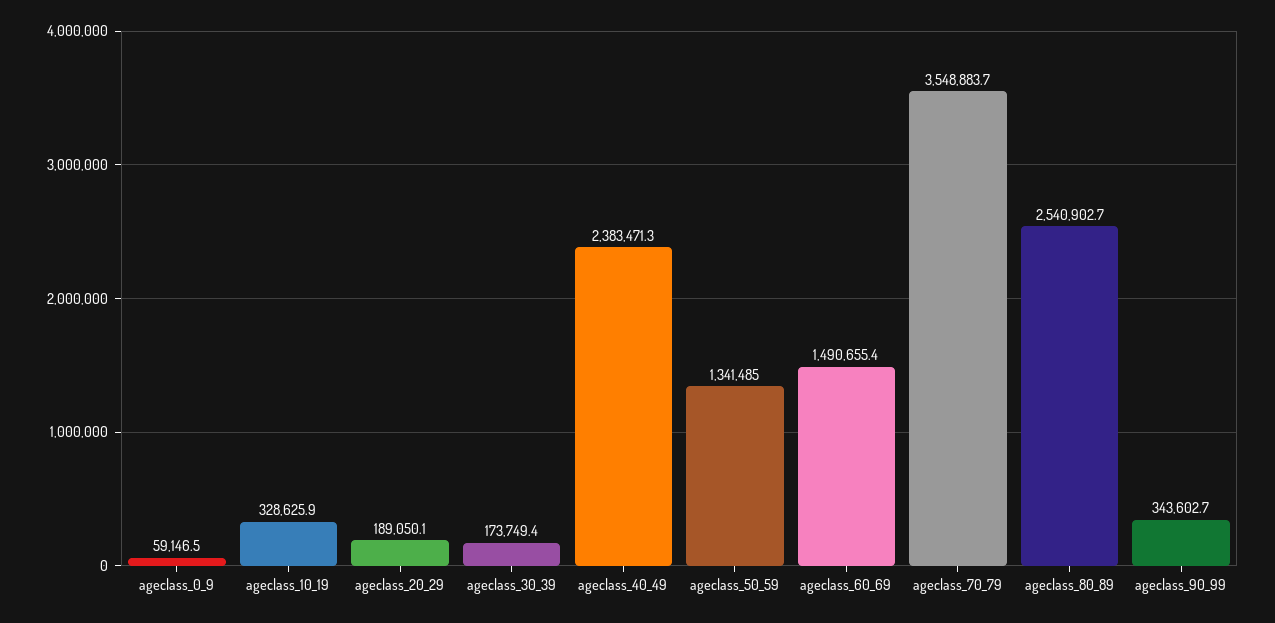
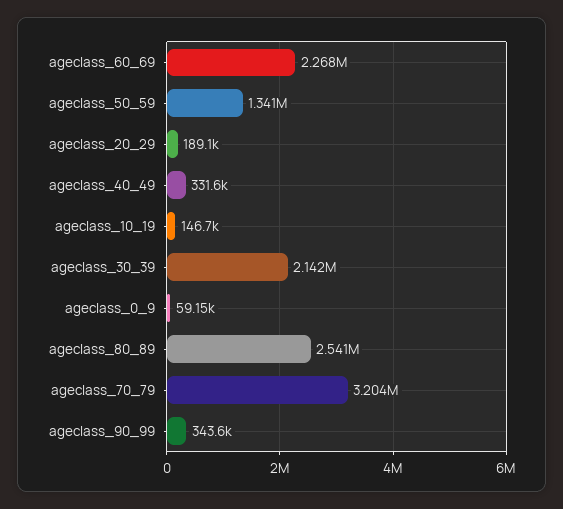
  {
    "ageclass_0_9": 59146.5,
-   "ageclass_10_19": 328625.9,
+   "ageclass_10_19": 146700,
    "ageclass_20_29": 189050.1,
-   "ageclass_30_39": 173749.4,
+   "ageclass_30_39": 2142000,
-   "ageclass_40_49": 2383471.3,
+   "ageclass_40_49": 331600,
    "ageclass_50_59": 1341485,
-   "ageclass_60_69": 1490655.4,
+   "ageclass_60_69": 2268000,
-   "ageclass_70_79": 3548883.7,
+   "ageclass_70_79": 3204000,
    "ageclass_80_89": 2540902.7,
    "ageclass_90_99": 343602.7
  }

